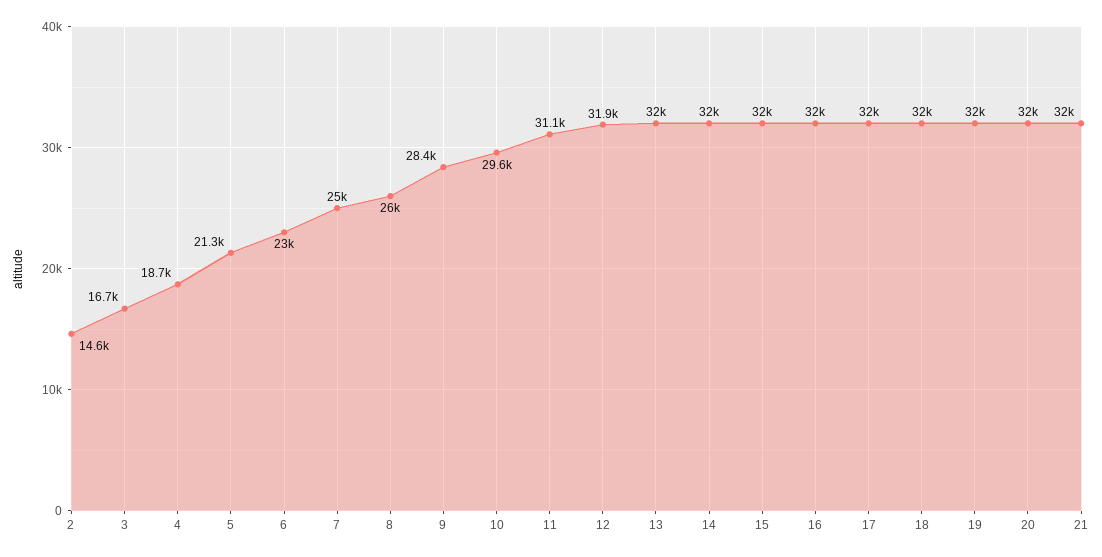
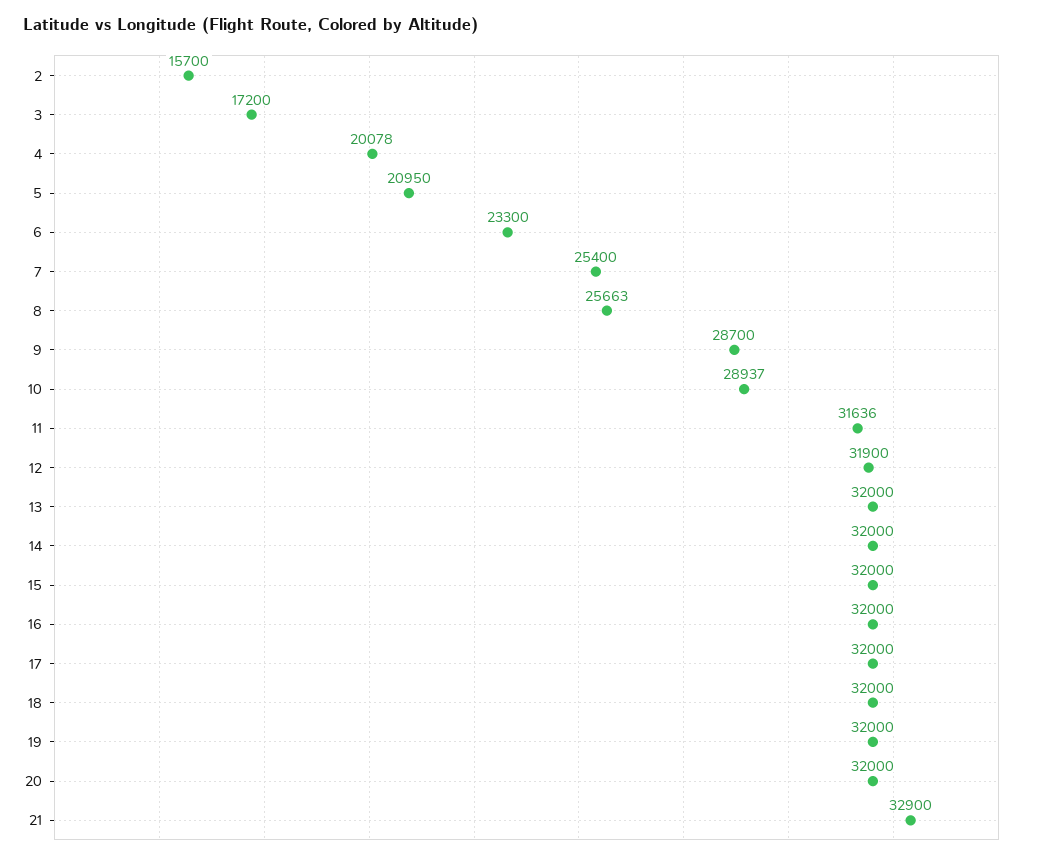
  {
-   "2": 14600,
+   "2": 15700,
-   "3": 16700,
+   "3": 17200,
-   "4": 18700,
+   "4": 20078,
-   "5": 21300,
+   "5": 20950,
-   "6": 23000,
+   "6": 23300,
-   "7": 25000,
+   "7": 25400,
-   "8": 26000,
+   "8": 25663,
-   "9": 28400,
+   "9": 28700,
-   "10": 29600,
+   "10": 28937,
-   "11": 31100,
+   "11": 31636,
    "12": 31900,
    "13": 32000,
    "14": 32000,
    "15": 32000,
    "16": 32000,
    "17": 32000,
    "18": 32000,
    "19": 32000,
    "20": 32000,
-   "21": 32000
+   "21": 32900
  }

